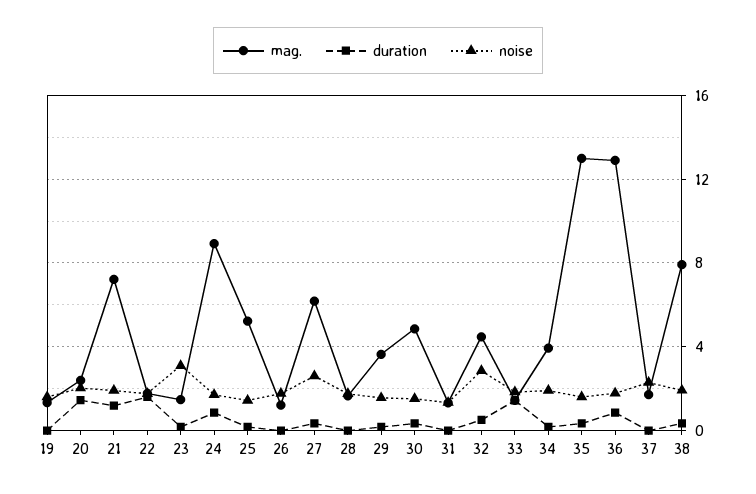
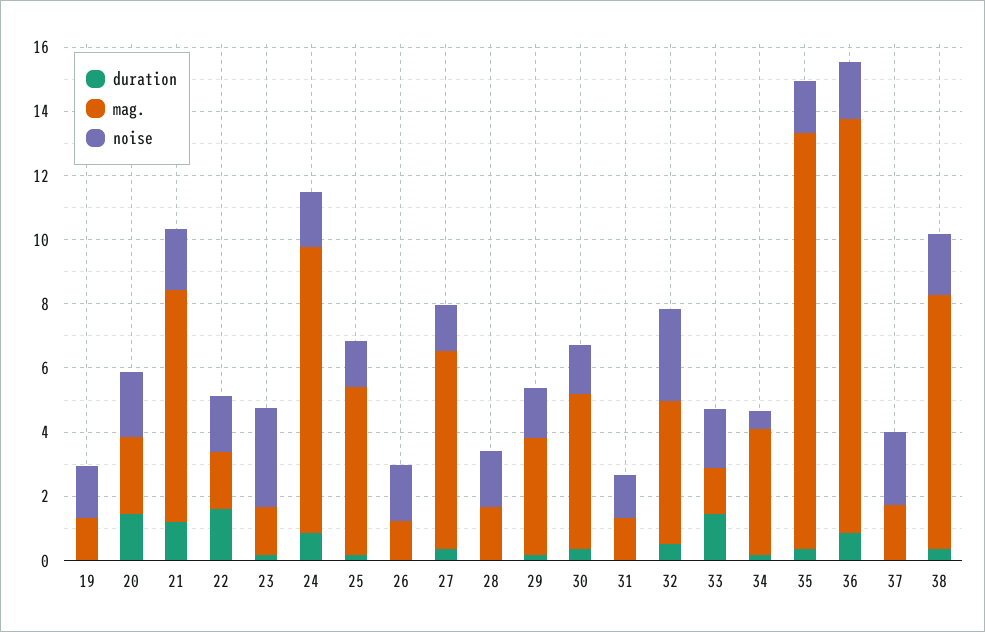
  {
    "mag.": {
      "19": 1.5,
      "20": 2.5,
      "21": 7,
      "22": 2,
      "23": 1.5,
      "24": 9,
      "25": 5,
      "26": 1,
      "27": 6,
      "28": 1.5,
      "29": 3.5,
      "30": 5,
      "31": 1.5,
      "32": 4.5,
      "33": 1.5,
      "34": 4,
      "35": 13,
      "36": 13,
      "37": 1.5,
      "38": 8
    },
    "duration": {
      "19": 0,
      "20": 1.5,
      "21": 1,
      "22": 1.5,
      "23": 0,
      "24": 1,
      "25": 0,
      "26": 0,
      "27": 0.5,
      "28": 0,
      "29": 0,
      "30": 0.5,
      "31": 0,
      "32": 0.5,
      "33": 1.5,
      "34": 0,
      "35": 0.5,
      "36": 1,
      "37": 0,
      "38": 0.5
    },
    "noise": {
      "19": 1.5,
      "20": 2,
      "21": 2,
      "22": 2,
      "23": 3,
      "24": 1.5,
      "25": 1.5,
      "26": 2,
-     "27": 2.5,
+     "27": 1.5,
      "28": 2,
      "29": 1.5,
      "30": 1.5,
      "31": 1.5,
      "32": 3,
      "33": 2,
-     "34": 2,
+     "34": 0.5,
      "35": 1.5,
      "36": 2,
      "37": 2.5,
      "38": 2
    }
  }

